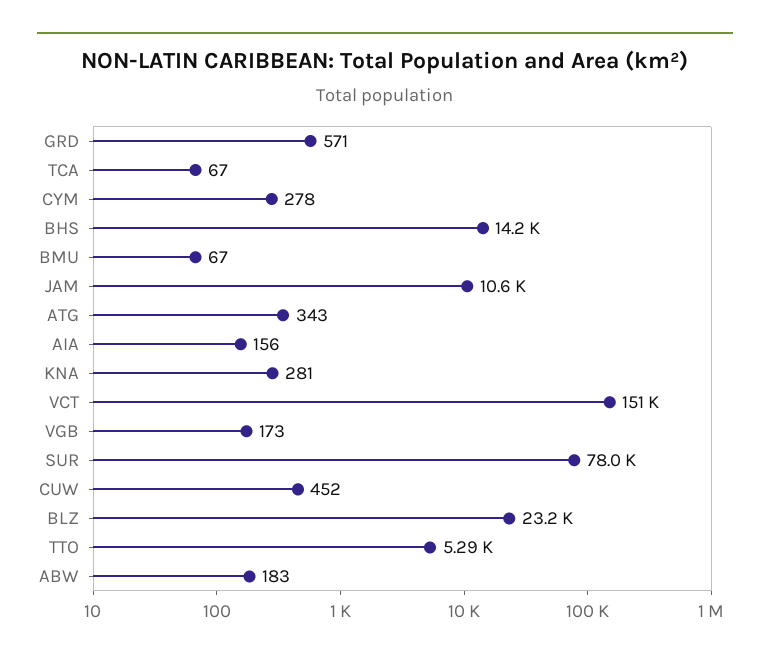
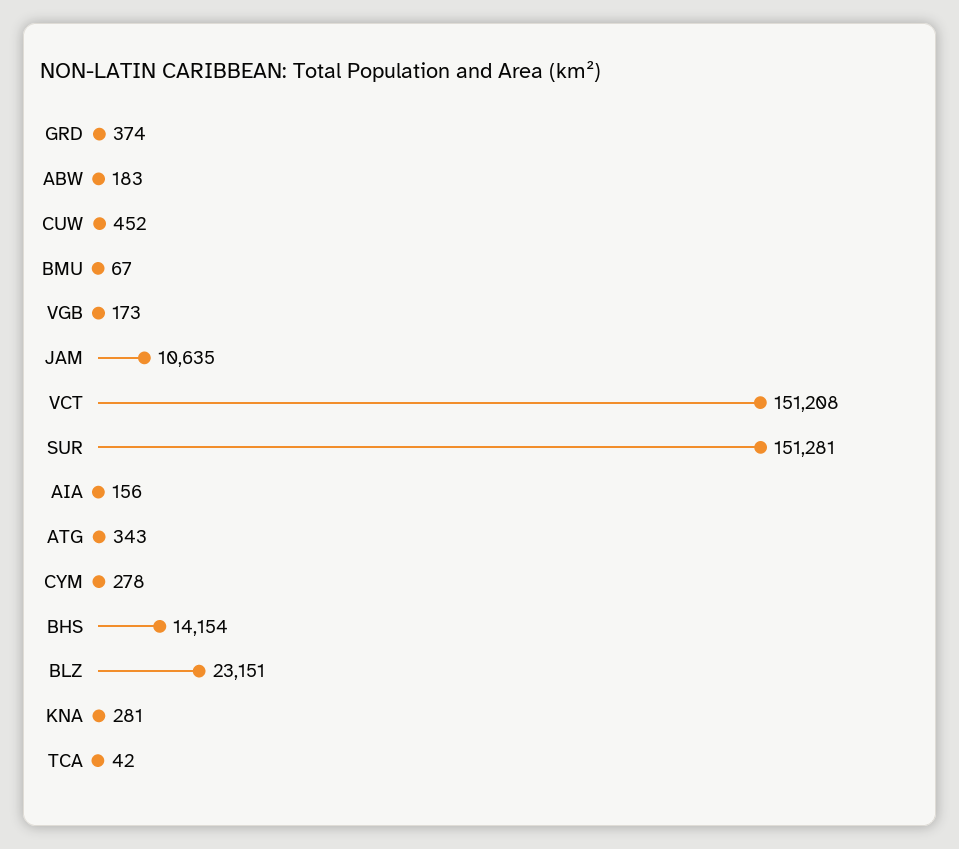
  {
-   "GRD": 571,
+   "GRD": 374,
-   "TCA": 67,
+   "TCA": 42,
    "CYM": 278,
    "BHS": 14154,
    "BMU": 67,
    "JAM": 10635,
    "ATG": 343,
    "AIA": 156,
    "KNA": 281,
    "VCT": 151208,
    "VGB": 173,
-   "SUR": 78000,
+   "SUR": 151281,
    "CUW": 452,
    "BLZ": 23151,
-   "TTO": 5290,
    "ABW": 183
  }

